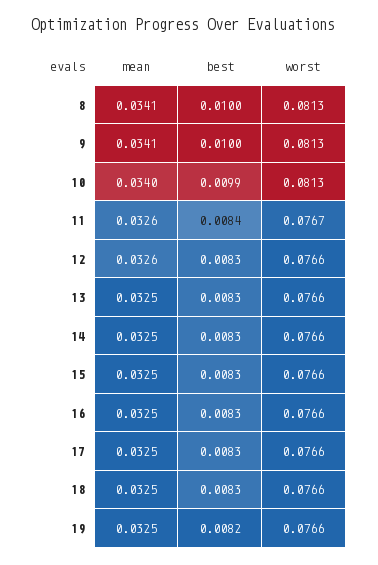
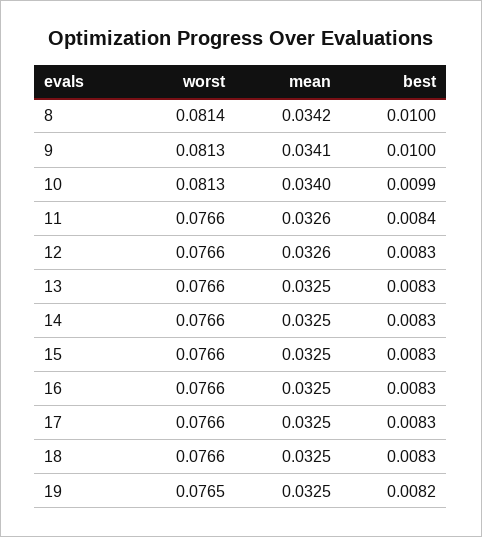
  {
    "mean": {
-     "8": 0.0341,
+     "8": 0.0342,
      "9": 0.0341,
      "10": 0.034,
      "11": 0.0326,
      "12": 0.0326,
      "13": 0.0325,
      "14": 0.0325,
      "15": 0.0325,
      "16": 0.0325,
      "17": 0.0325,
      "18": 0.0325,
      "19": 0.0325
    },
    "best": {
      "8": 0.01,
      "9": 0.01,
      "10": 0.0099,
      "11": 0.0084,
      "12": 0.0083,
      "13": 0.0083,
      "14": 0.0083,
      "15": 0.0083,
      "16": 0.0083,
      "17": 0.0083,
      "18": 0.0083,
      "19": 0.0082
    },
    "worst": {
-     "8": 0.0813,
+     "8": 0.0814,
      "9": 0.0813,
      "10": 0.0813,
-     "11": 0.0767,
+     "11": 0.0766,
      "12": 0.0766,
      "13": 0.0766,
      "14": 0.0766,
      "15": 0.0766,
      "16": 0.0766,
      "17": 0.0766,
      "18": 0.0766,
-     "19": 0.0766
+     "19": 0.0765
    }
  }

